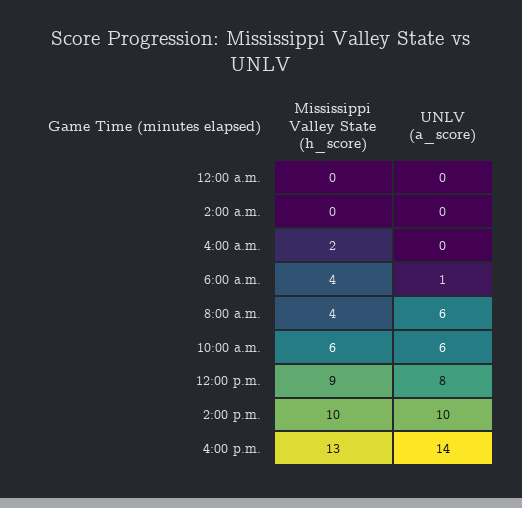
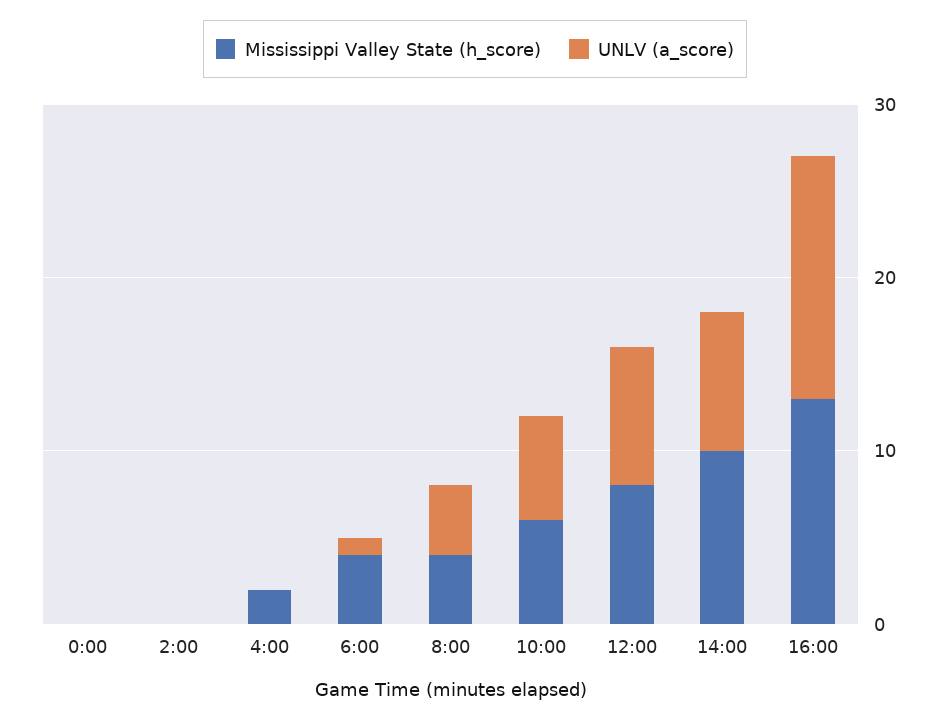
  {
    "Mississippi Valley State (h_score)": {
      "12:00 a.m.": 0,
      "2:00 a.m.": 0,
      "4:00 a.m.": 2,
      "6:00 a.m.": 4,
      "8:00 a.m.": 4,
      "10:00 a.m.": 6,
-     "12:00 p.m.": 9,
+     "12:00 p.m.": 8,
      "2:00 p.m.": 10,
      "4:00 p.m.": 13
    },
    "UNLV (a_score)": {
      "12:00 a.m.": 0,
      "2:00 a.m.": 0,
      "4:00 a.m.": 0,
      "6:00 a.m.": 1,
-     "8:00 a.m.": 6,
+     "8:00 a.m.": 4,
      "10:00 a.m.": 6,
      "12:00 p.m.": 8,
-     "2:00 p.m.": 10,
+     "2:00 p.m.": 8,
      "4:00 p.m.": 14
    }
  }

